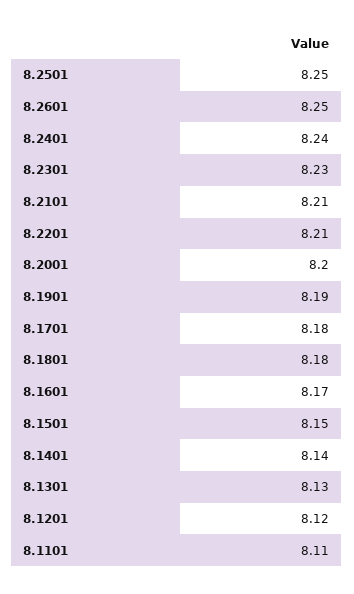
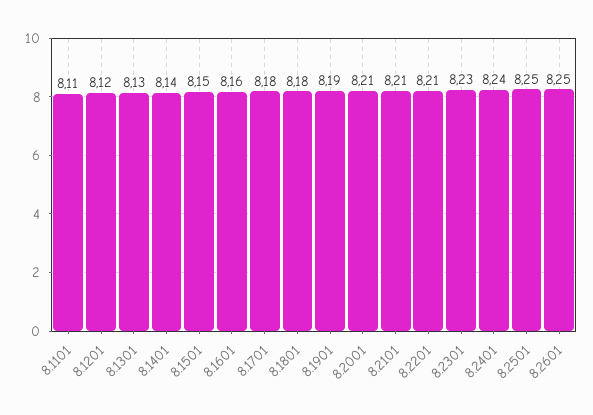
  {
    "8.2501": 8.25,
    "8.2601": 8.25,
    "8.2401": 8.24,
    "8.2301": 8.23,
    "8.2101": 8.21,
    "8.2201": 8.21,
-   "8.2001": 8.2,
+   "8.2001": 8.21,
    "8.1901": 8.19,
    "8.1701": 8.18,
    "8.1801": 8.18,
-   "8.1601": 8.17,
+   "8.1601": 8.16,
    "8.1501": 8.15,
    "8.1401": 8.14,
    "8.1301": 8.13,
    "8.1201": 8.12,
    "8.1101": 8.11
  }

